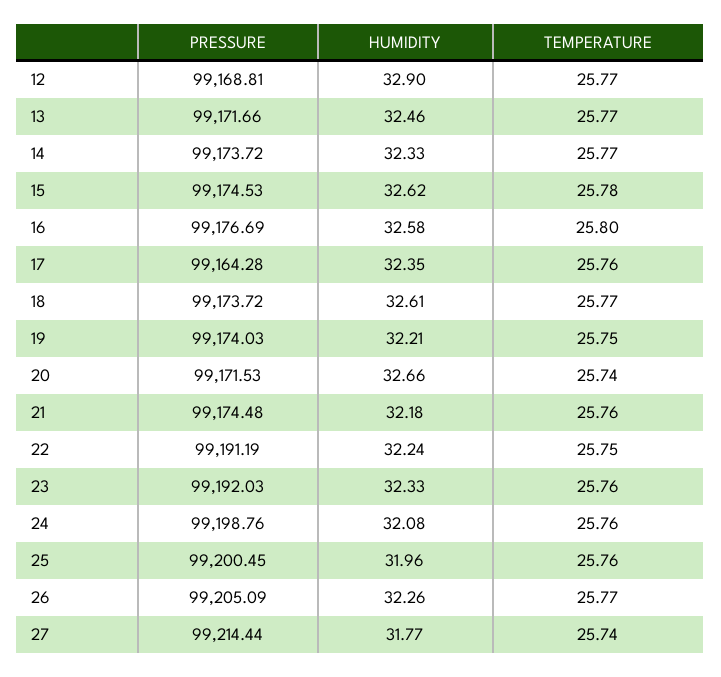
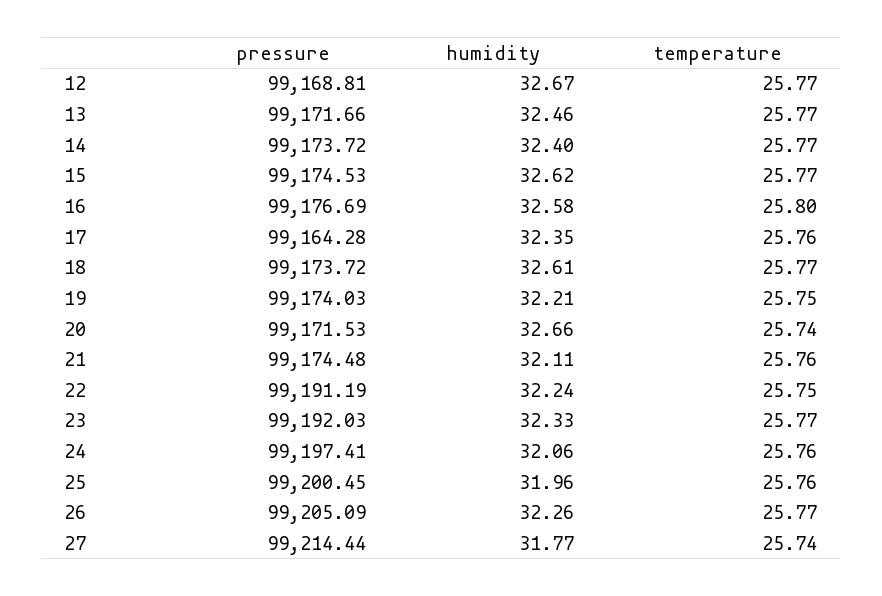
  {
    "PRESSURE": {
      "12": 99168.81,
      "13": 99171.66,
      "14": 99173.72,
      "15": 99174.53,
      "16": 99176.69,
      "17": 99164.28,
      "18": 99173.72,
      "19": 99174.03,
      "20": 99171.53,
      "21": 99174.48,
      "22": 99191.19,
      "23": 99192.03,
-     "24": 99198.76,
+     "24": 99197.41,
      "25": 99200.45,
      "26": 99205.09,
      "27": 99214.44
    },
    "HUMIDITY": {
-     "12": 32.9,
+     "12": 32.67,
      "13": 32.46,
-     "14": 32.33,
+     "14": 32.4,
      "15": 32.62,
      "16": 32.58,
      "17": 32.35,
      "18": 32.61,
      "19": 32.21,
      "20": 32.66,
-     "21": 32.18,
+     "21": 32.11,
      "22": 32.24,
      "23": 32.33,
-     "24": 32.08,
+     "24": 32.06,
      "25": 31.96,
      "26": 32.26,
      "27": 31.77
    },
    "TEMPERATURE": {
      "12": 25.77,
      "13": 25.77,
      "14": 25.77,
-     "15": 25.78,
+     "15": 25.77,
      "16": 25.8,
      "17": 25.76,
      "18": 25.77,
      "19": 25.75,
      "20": 25.74,
      "21": 25.76,
      "22": 25.75,
-     "23": 25.76,
+     "23": 25.77,
      "24": 25.76,
      "25": 25.76,
      "26": 25.77,
      "27": 25.74
    }
  }

